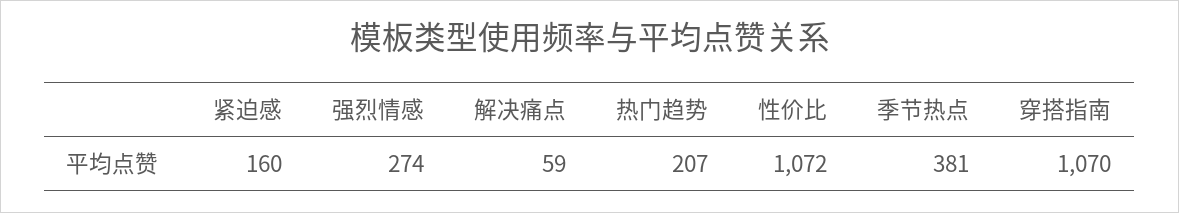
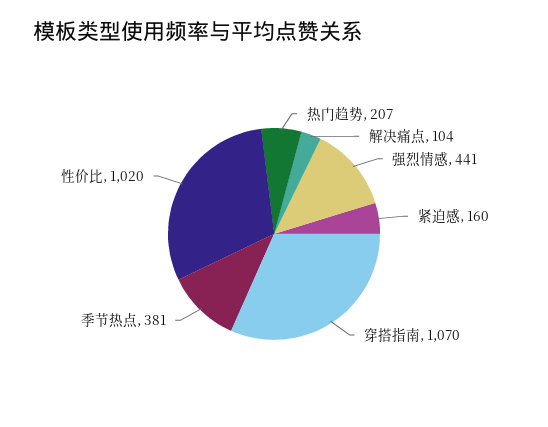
  {
    "紧迫感": 160,
-   "强烈情感": 274,
+   "强烈情感": 441,
-   "解决痛点": 59,
+   "解决痛点": 104,
    "热门趋势": 207,
-   "性价比": 1072,
+   "性价比": 1020,
    "季节热点": 381,
    "穿搭指南": 1070
  }

